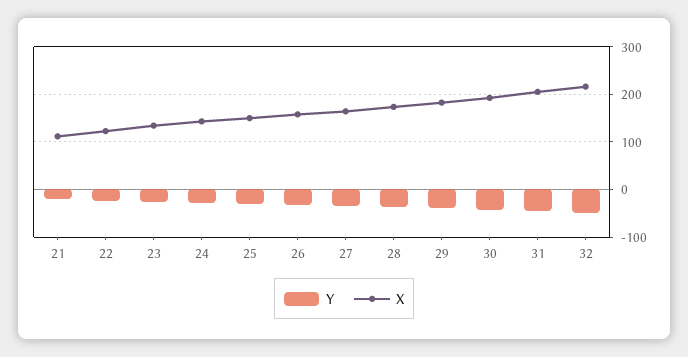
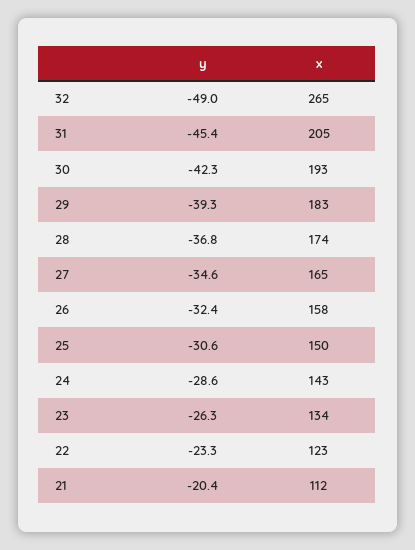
  {
    "Y": {
      "21": -20.4,
      "22": -23.3,
      "23": -26.3,
      "24": -28.6,
      "25": -30.6,
      "26": -32.4,
      "27": -34.6,
      "28": -36.8,
      "29": -39.3,
      "30": -42.3,
      "31": -45.4,
      "32": -49
    },
    "X": {
      "21": 112,
      "22": 123,
      "23": 134,
      "24": 143,
      "25": 150,
      "26": 158,
      "27": 165,
      "28": 174,
      "29": 183,
      "30": 193,
      "31": 205,
-     "32": 220
+     "32": 265
    }
  }

